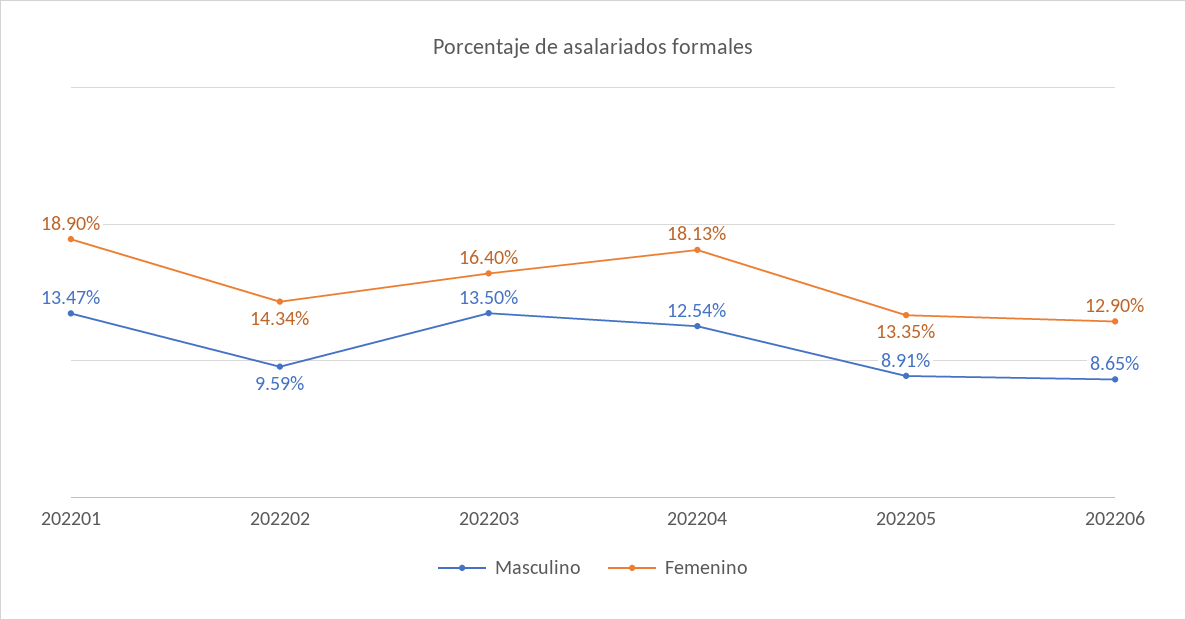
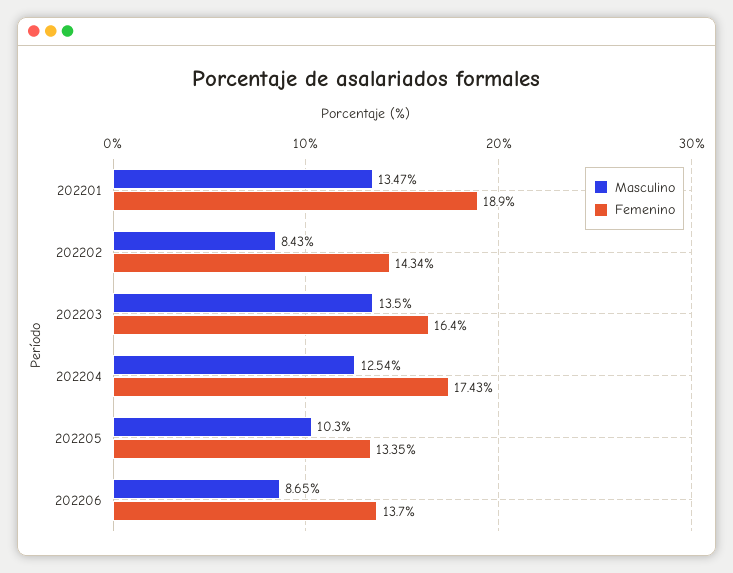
  {
    "Masculino": {
      "202201": 13.47,
-     "202202": 9.59,
+     "202202": 8.43,
      "202203": 13.5,
      "202204": 12.54,
-     "202205": 8.91,
+     "202205": 10.3,
      "202206": 8.65
    },
    "Femenino": {
      "202201": 18.9,
      "202202": 14.34,
      "202203": 16.4,
-     "202204": 18.13,
+     "202204": 17.43,
      "202205": 13.35,
-     "202206": 12.9
+     "202206": 13.7
    }
  }

